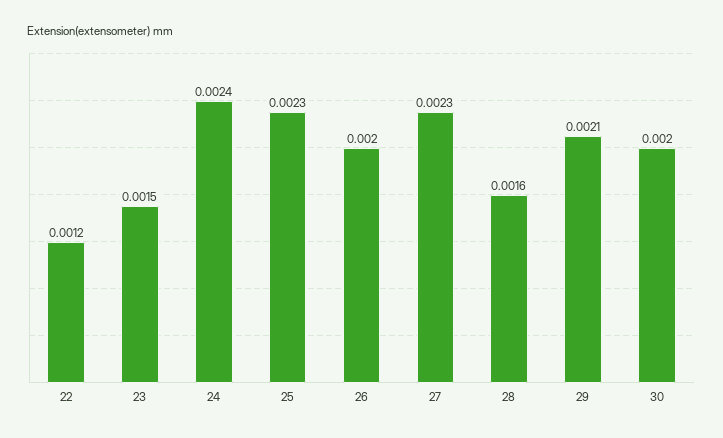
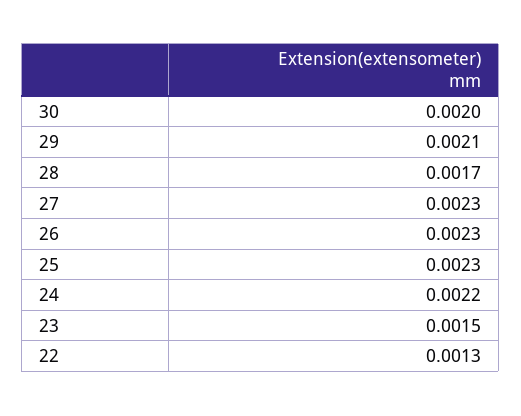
  {
-   "22": 0.0012,
+   "22": 0.0013,
    "23": 0.0015,
-   "24": 0.0024,
+   "24": 0.0022,
    "25": 0.0023,
-   "26": 0.002,
+   "26": 0.0023,
    "27": 0.0023,
-   "28": 0.0016,
+   "28": 0.0017,
    "29": 0.0021,
    "30": 0.002
  }

